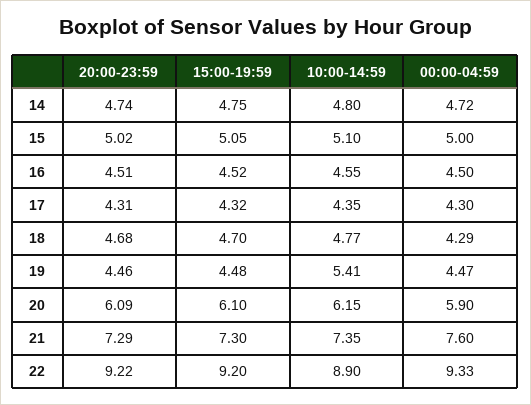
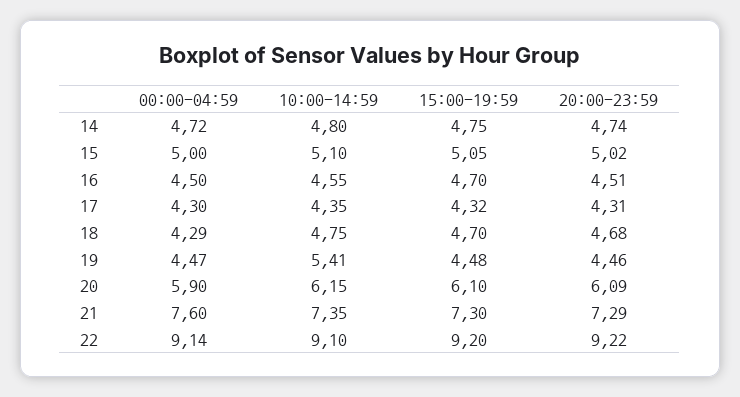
  {
    "20:00-23:59": {
      "14": 4.74,
      "15": 5.02,
      "16": 4.51,
      "17": 4.31,
      "18": 4.68,
      "19": 4.46,
      "20": 6.09,
      "21": 7.29,
      "22": 9.22
    },
    "15:00-19:59": {
      "14": 4.75,
      "15": 5.05,
-     "16": 4.52,
+     "16": 4.7,
      "17": 4.32,
      "18": 4.7,
      "19": 4.48,
      "20": 6.1,
      "21": 7.3,
      "22": 9.2
    },
    "10:00-14:59": {
      "14": 4.8,
      "15": 5.1,
      "16": 4.55,
      "17": 4.35,
-     "18": 4.77,
+     "18": 4.75,
      "19": 5.41,
      "20": 6.15,
      "21": 7.35,
-     "22": 8.9
+     "22": 9.1
    },
    "00:00-04:59": {
      "14": 4.72,
      "15": 5,
      "16": 4.5,
      "17": 4.3,
      "18": 4.29,
      "19": 4.47,
      "20": 5.9,
      "21": 7.6,
-     "22": 9.33
+     "22": 9.14
    }
  }

